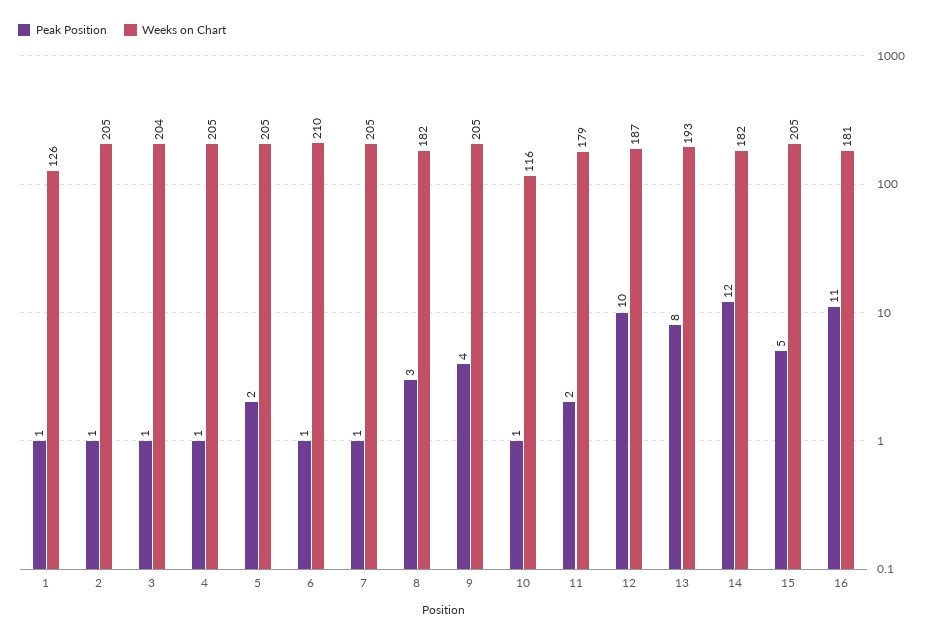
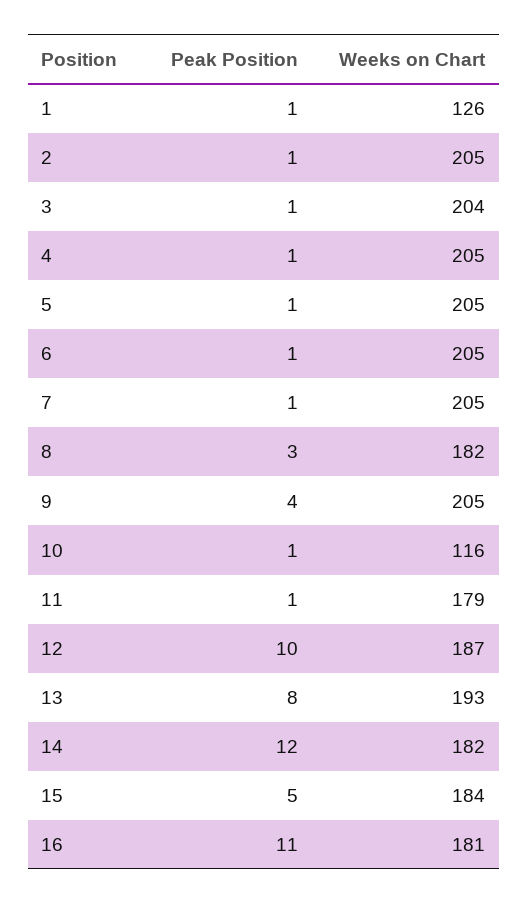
  {
    "Peak Position": {
      "1": 1,
      "2": 1,
      "3": 1,
      "4": 1,
-     "5": 2,
+     "5": 1,
      "6": 1,
      "7": 1,
      "8": 3,
      "9": 4,
      "10": 1,
-     "11": 2,
+     "11": 1,
      "12": 10,
      "13": 8,
      "14": 12,
      "15": 5,
      "16": 11
    },
    "Weeks on Chart": {
      "1": 126,
      "2": 205,
      "3": 204,
      "4": 205,
      "5": 205,
-     "6": 210,
+     "6": 205,
      "7": 205,
      "8": 182,
      "9": 205,
      "10": 116,
      "11": 179,
      "12": 187,
      "13": 193,
      "14": 182,
-     "15": 205,
+     "15": 184,
      "16": 181
    }
  }

